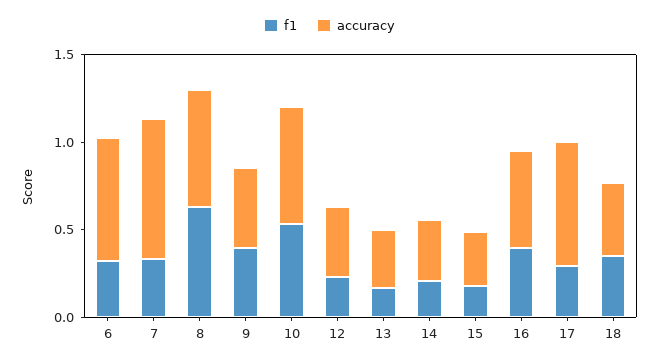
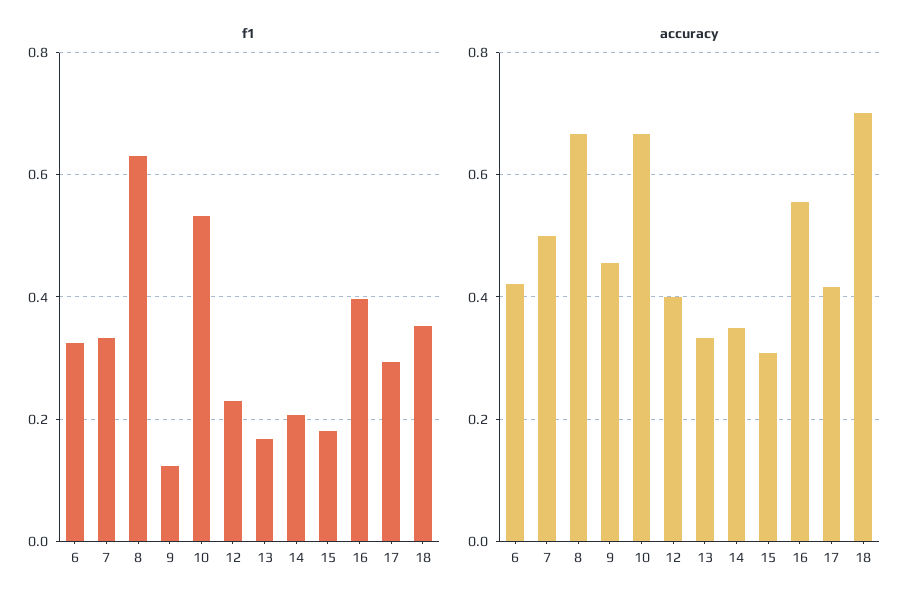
  {
    "f1": {
      "6": 0.32,
      "7": 0.34,
      "8": 0.64,
-     "9": 0.4,
+     "9": 0.12,
      "10": 0.54,
      "12": 0.22,
      "13": 0.16,
      "14": 0.2,
      "15": 0.18,
      "16": 0.4,
      "17": 0.3,
      "18": 0.36
    },
    "accuracy": {
-     "6": 0.7,
+     "6": 0.42,
-     "7": 0.8,
+     "7": 0.5,
      "8": 0.66,
      "9": 0.46,
      "10": 0.66,
      "12": 0.4,
      "13": 0.34,
      "14": 0.36,
      "15": 0.3,
      "16": 0.56,
-     "17": 0.7,
+     "17": 0.42,
-     "18": 0.4
+     "18": 0.7
    }
  }

